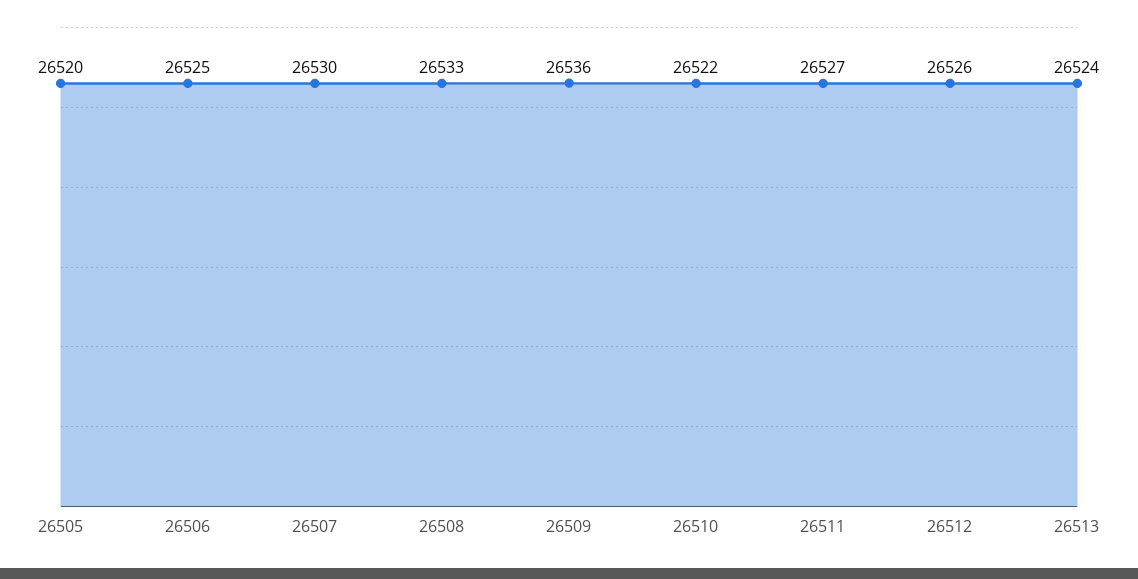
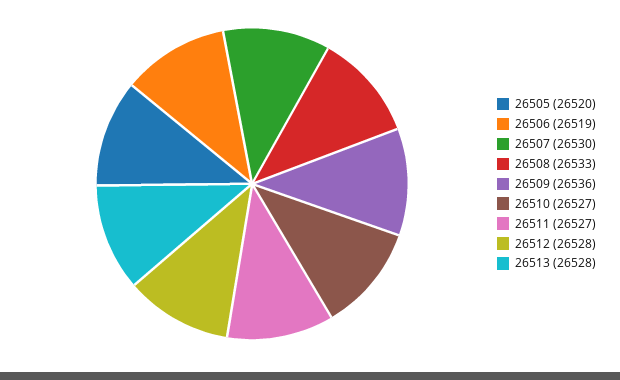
  {
    "26505": 26520,
-   "26506": 26525,
+   "26506": 26519,
    "26507": 26530,
    "26508": 26533,
    "26509": 26536,
-   "26510": 26522,
+   "26510": 26527,
    "26511": 26527,
-   "26512": 26526,
+   "26512": 26528,
-   "26513": 26524
+   "26513": 26528
  }

